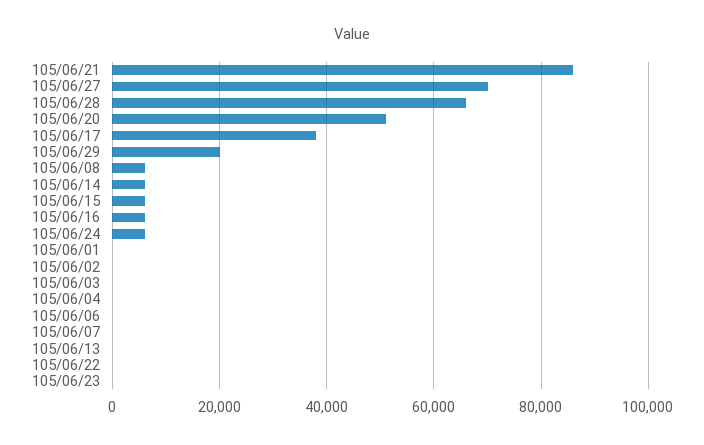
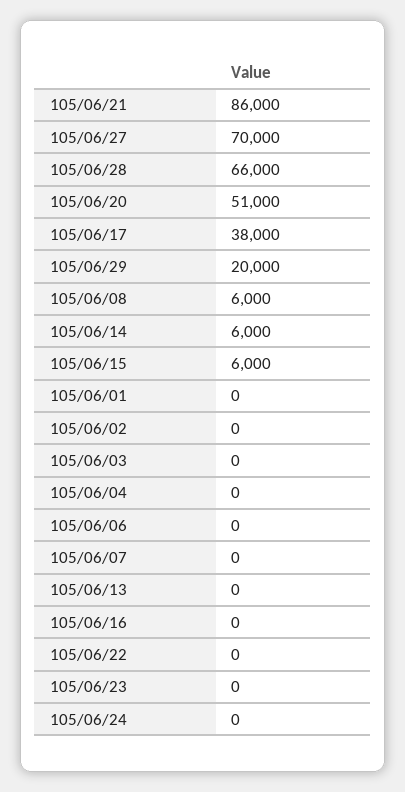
  {
    "105/06/21": 86000,
    "105/06/27": 70000,
    "105/06/28": 66000,
    "105/06/20": 51000,
    "105/06/17": 38000,
    "105/06/29": 20000,
    "105/06/08": 6000,
    "105/06/14": 6000,
    "105/06/15": 6000,
-   "105/06/16": 6000,
+   "105/06/16": 0,
-   "105/06/24": 6000,
+   "105/06/24": 0,
    "105/06/01": 0,
    "105/06/02": 0,
    "105/06/03": 0,
    "105/06/04": 0,
    "105/06/06": 0,
    "105/06/07": 0,
    "105/06/13": 0,
    "105/06/22": 0,
    "105/06/23": 0
  }

